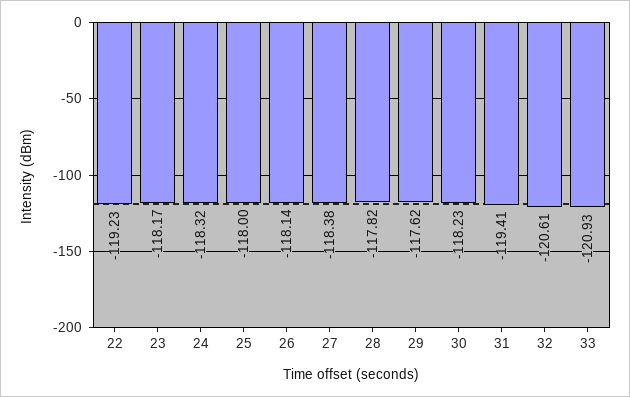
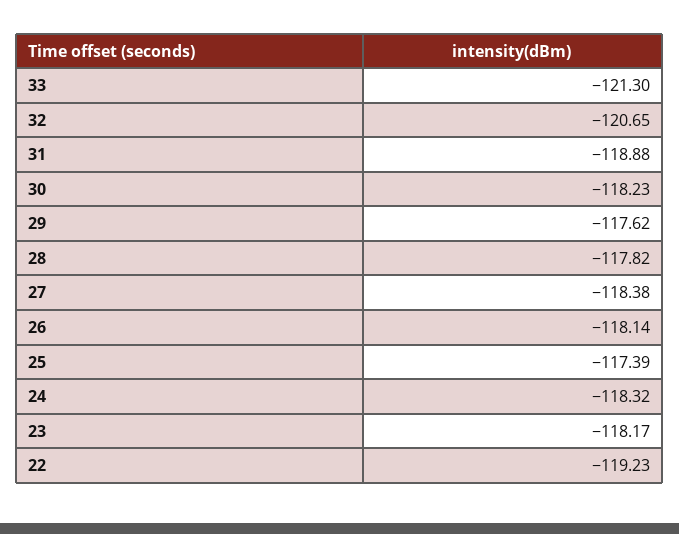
  {
    "22": -119.23,
    "23": -118.17,
    "24": -118.32,
-   "25": -118,
+   "25": -117.39,
    "26": -118.14,
    "27": -118.38,
    "28": -117.82,
    "29": -117.62,
    "30": -118.23,
-   "31": -119.41,
+   "31": -118.88,
-   "32": -120.61,
+   "32": -120.65,
-   "33": -120.93
+   "33": -121.3
  }

